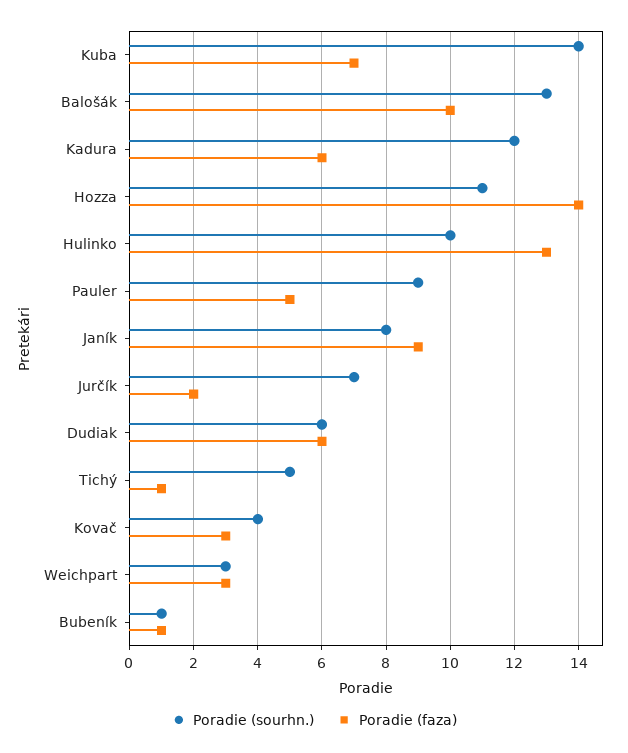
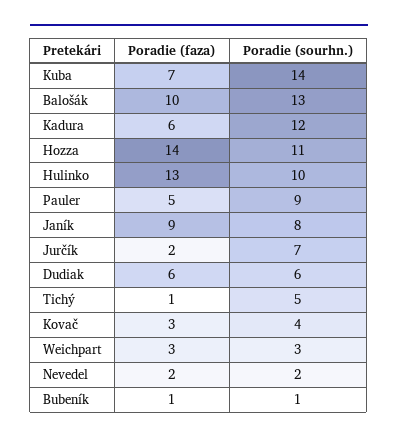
  {
    "Poradie (sourhn.)": {
      "Kuba": 14,
      "Balošák": 13,
      "Kadura": 12,
      "Hozza": 11,
      "Hulinko": 10,
      "Pauler": 9,
      "Janík": 8,
      "Jurčík": 7,
      "Dudiak": 6,
      "Tichý": 5,
      "Kovač": 4,
      "Weichpart": 3,
-     "Bubeník": 1
+     "Bubeník": 1,
+     "Nevedel": 2
    },
    "Poradie (faza)": {
      "Kuba": 7,
      "Balošák": 10,
      "Kadura": 6,
      "Hozza": 14,
      "Hulinko": 13,
      "Pauler": 5,
      "Janík": 9,
      "Jurčík": 2,
      "Dudiak": 6,
      "Tichý": 1,
      "Kovač": 3,
      "Weichpart": 3,
-     "Bubeník": 1
+     "Bubeník": 1,
+     "Nevedel": 2
    }
  }

